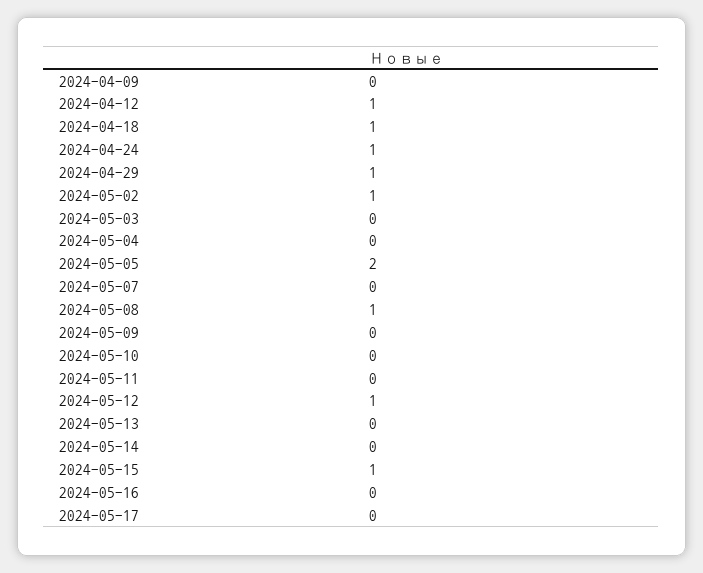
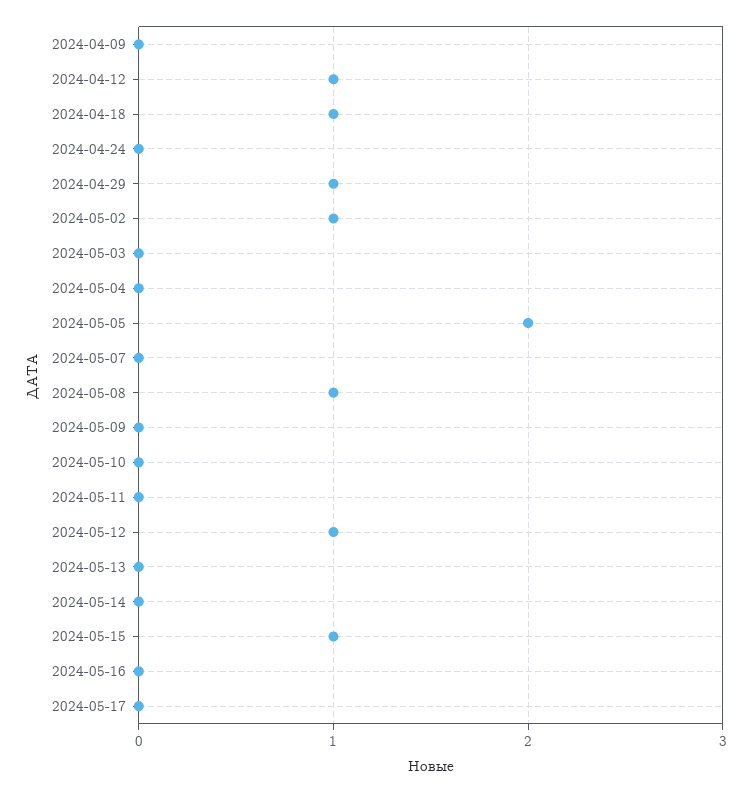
  {
    "2024-04-09": 0,
    "2024-04-12": 1,
    "2024-04-18": 1,
-   "2024-04-24": 1,
+   "2024-04-24": 0,
    "2024-04-29": 1,
    "2024-05-02": 1,
    "2024-05-03": 0,
    "2024-05-04": 0,
    "2024-05-05": 2,
    "2024-05-07": 0,
    "2024-05-08": 1,
    "2024-05-09": 0,
    "2024-05-10": 0,
    "2024-05-11": 0,
    "2024-05-12": 1,
    "2024-05-13": 0,
    "2024-05-14": 0,
    "2024-05-15": 1,
    "2024-05-16": 0,
    "2024-05-17": 0
  }

